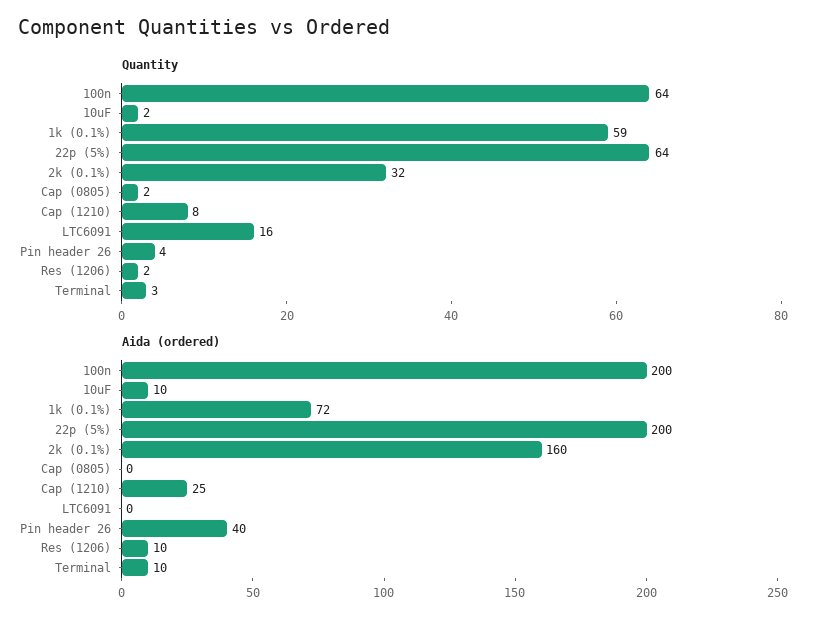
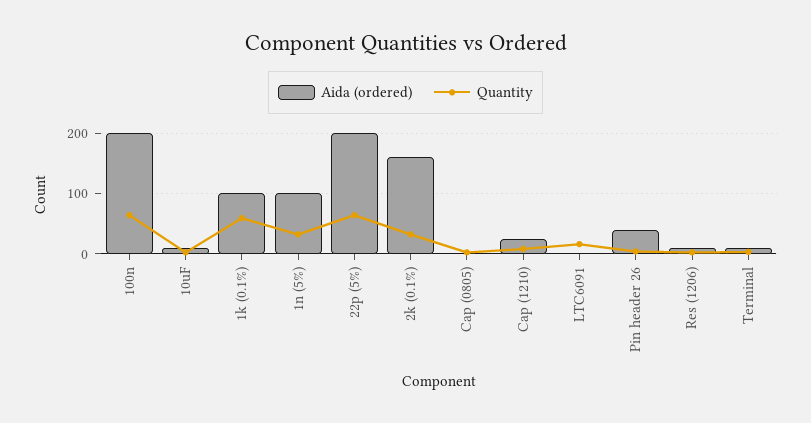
  {
    "Quantity": {
      "100n": 64,
      "10uF": 2,
      "1k (0.1%)": 59,
      "22p (5%)": 64,
      "2k (0.1%)": 32,
      "Cap (0805)": 2,
      "Cap (1210)": 8,
      "LTC6091": 16,
      "Pin header 26": 4,
      "Res (1206)": 2,
-     "Terminal": 3
+     "Terminal": 3,
+     "1n (5%)": 30
    },
    "Aida (ordered)": {
      "100n": 200,
      "10uF": 10,
-     "1k (0.1%)": 72,
+     "1k (0.1%)": 100,
      "22p (5%)": 200,
      "2k (0.1%)": 160,
      "Cap (0805)": 0,
      "Cap (1210)": 25,
      "LTC6091": 0,
      "Pin header 26": 40,
      "Res (1206)": 10,
-     "Terminal": 10
+     "Terminal": 10,
+     "1n (5%)": 100
    }
  }

